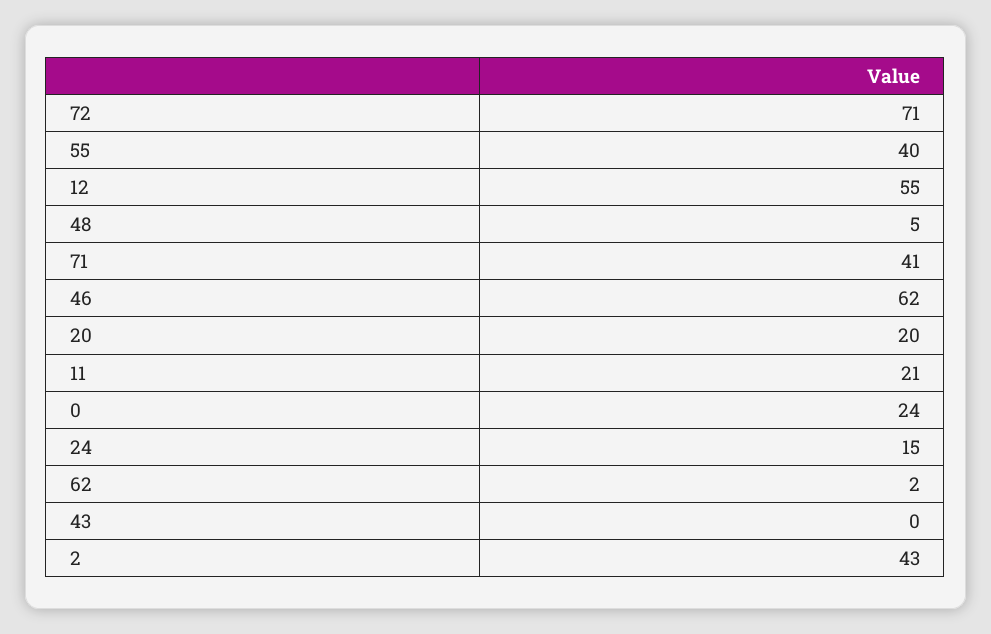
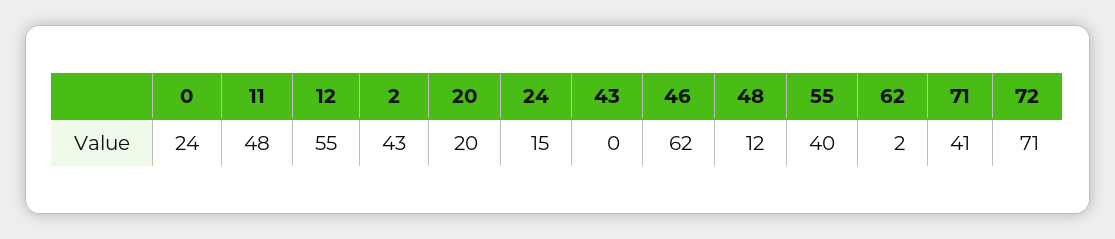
  {
    "72": 71,
    "55": 40,
    "12": 55,
-   "48": 5,
+   "48": 12,
    "71": 41,
    "46": 62,
    "20": 20,
-   "11": 21,
+   "11": 48,
    "0": 24,
    "24": 15,
    "62": 2,
    "43": 0,
    "2": 43
  }

